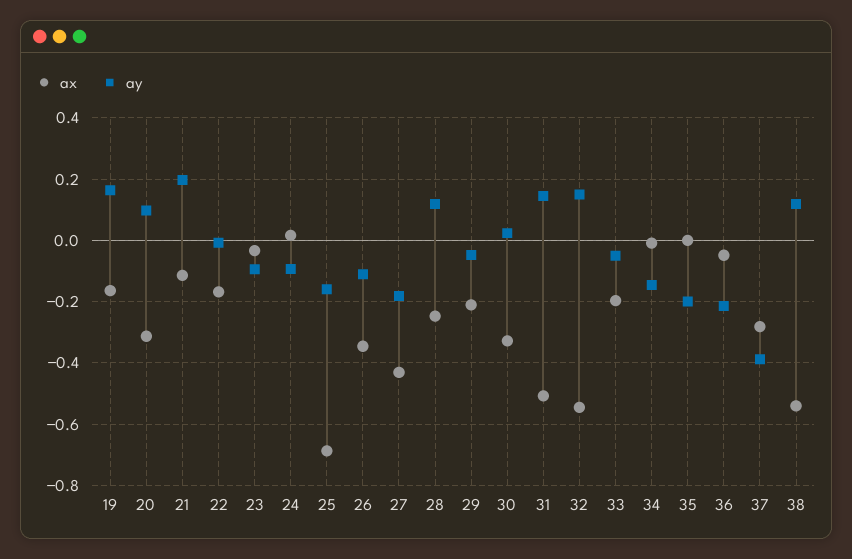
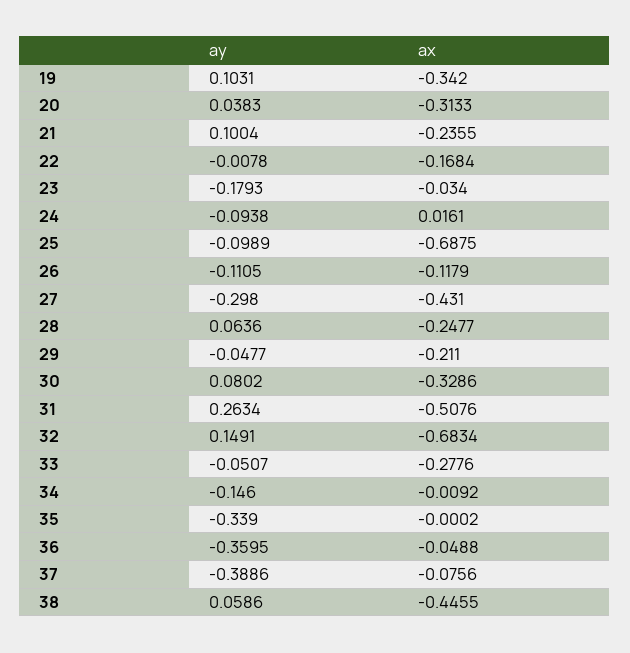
  {
    "ax": {
-     "19": -0.16,
+     "19": -0.342,
      "20": -0.3133,
-     "21": -0.12,
+     "21": -0.2355,
      "22": -0.1684,
      "23": -0.034,
      "24": 0.0161,
      "25": -0.6875,
-     "26": -0.34,
+     "26": -0.1179,
      "27": -0.431,
      "28": -0.2477,
      "29": -0.211,
      "30": -0.3286,
      "31": -0.5076,
-     "32": -0.54,
+     "32": -0.6834,
-     "33": -0.2,
+     "33": -0.2776,
      "34": -0.0092,
      "35": -0.0002,
      "36": -0.0488,
-     "37": -0.28,
+     "37": -0.0756,
-     "38": -0.54
+     "38": -0.4455
    },
    "ay": {
-     "19": 0.16,
+     "19": 0.1031,
-     "20": 0.1,
+     "20": 0.0383,
-     "21": 0.2,
+     "21": 0.1004,
      "22": -0.0078,
-     "23": -0.1,
+     "23": -0.1793,
      "24": -0.0938,
-     "25": -0.16,
+     "25": -0.0989,
      "26": -0.1105,
-     "27": -0.18,
+     "27": -0.298,
-     "28": 0.12,
+     "28": 0.0636,
      "29": -0.0477,
-     "30": 0.02,
+     "30": 0.0802,
-     "31": 0.14,
+     "31": 0.2634,
      "32": 0.1491,
      "33": -0.0507,
      "34": -0.146,
-     "35": -0.2,
+     "35": -0.339,
-     "36": -0.22,
+     "36": -0.3595,
      "37": -0.3886,
-     "38": 0.12
+     "38": 0.0586
    }
  }

